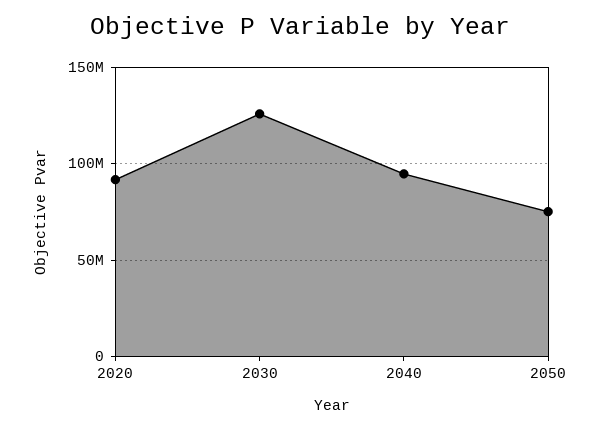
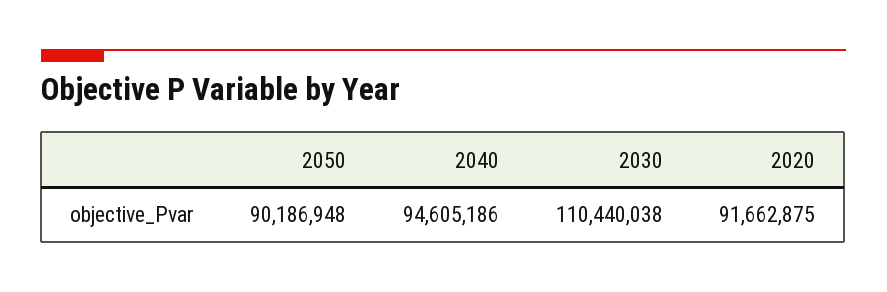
  {
    "2020": 91662875,
-   "2030": 125000000,
+   "2030": 110440038,
    "2040": 94605186,
-   "2050": 75000000
+   "2050": 90186948
  }

